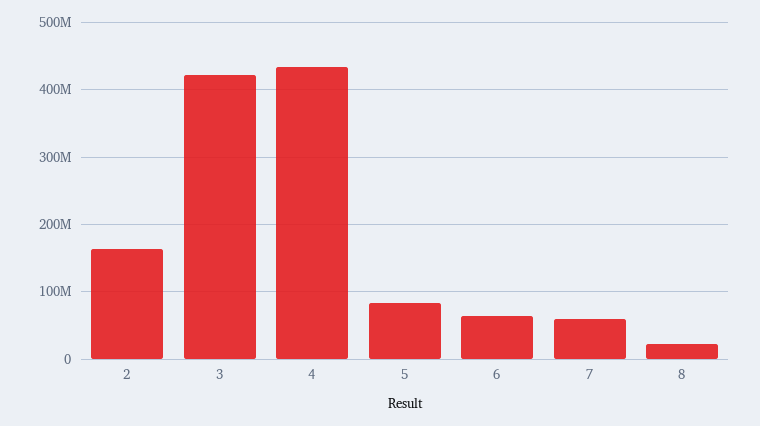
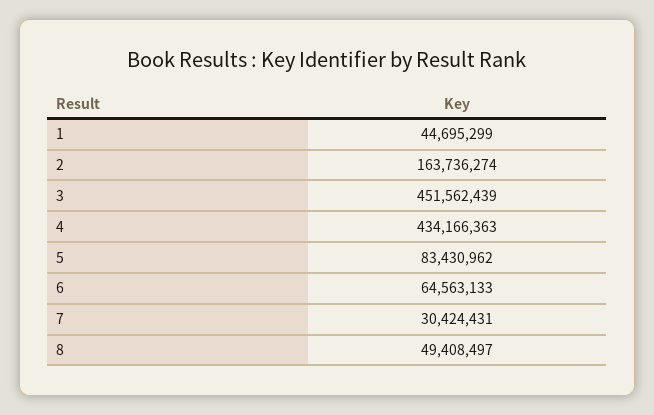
  {
    "2": 163736274,
-   "3": 420000000,
+   "3": 451562439,
    "4": 434166363,
    "5": 83430962,
    "6": 64563133,
-   "7": 60000000,
+   "7": 30424431,
-   "8": 20000000
+   "8": 49408497,
+   "1": 44695299
  }

